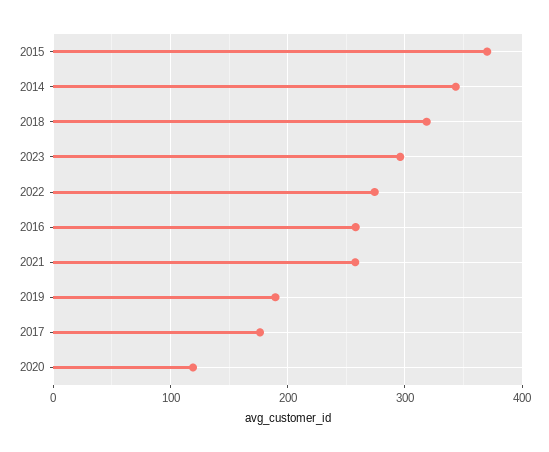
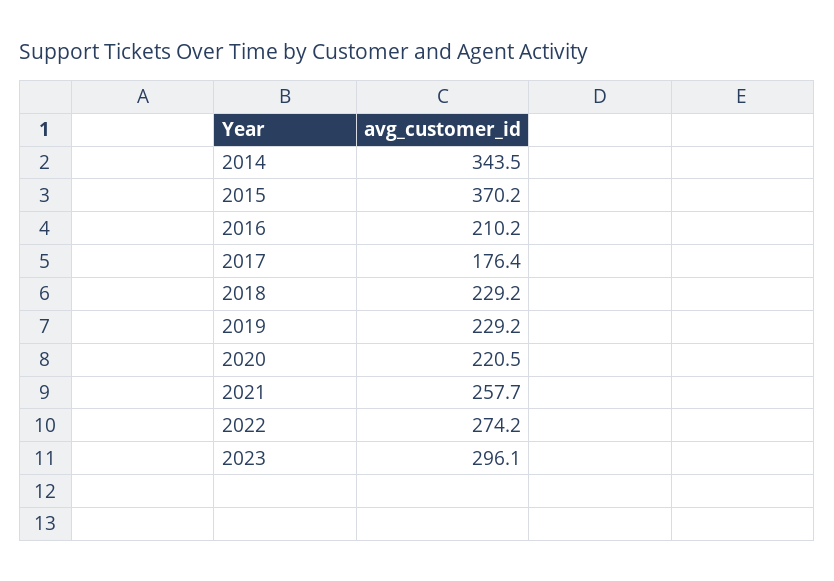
  {
    "2015": 370.2,
    "2014": 343.5,
-   "2018": 320,
+   "2018": 229.2,
    "2023": 296.1,
    "2022": 274.2,
-   "2016": 260,
+   "2016": 210.2,
    "2021": 257.7,
-   "2019": 190,
+   "2019": 229.2,
    "2017": 176.4,
-   "2020": 120
+   "2020": 220.5
  }

